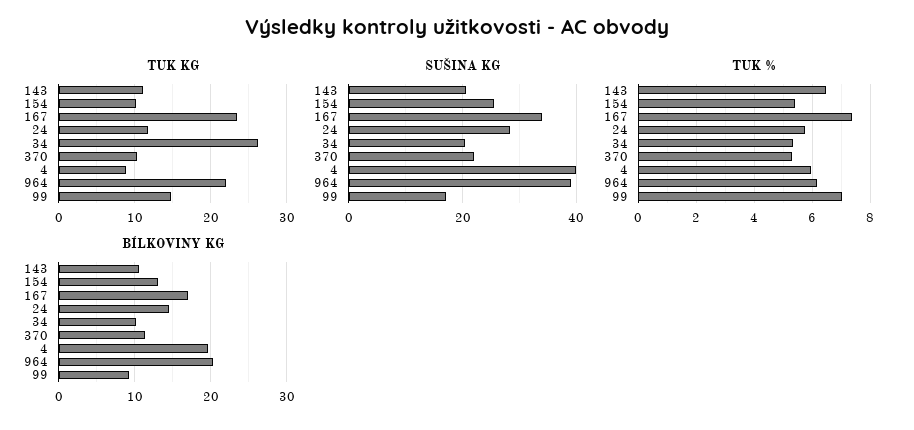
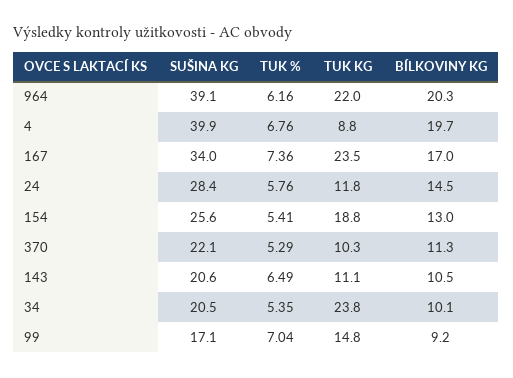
  {
    "TUK KG": {
      "143": 11.1,
-     "154": 10,
+     "154": 18.8,
      "167": 23.5,
      "24": 11.8,
-     "34": 26,
+     "34": 23.8,
      "370": 10.3,
      "4": 8.8,
      "964": 22,
      "99": 14.8
    },
    "SUŠINA KG": {
      "143": 20.6,
      "154": 25.6,
      "167": 34,
      "24": 28.4,
      "34": 20.5,
      "370": 22.1,
      "4": 39.9,
      "964": 39.1,
      "99": 17.1
    },
    "TUK %": {
      "143": 6.49,
      "154": 5.41,
      "167": 7.36,
      "24": 5.76,
      "34": 5.35,
      "370": 5.29,
-     "4": 6,
+     "4": 6.76,
      "964": 6.16,
      "99": 7.04
    },
    "BÍLKOVINY KG": {
      "143": 10.5,
      "154": 13,
      "167": 17,
      "24": 14.5,
      "34": 10.1,
      "370": 11.3,
      "4": 19.7,
      "964": 20.3,
      "99": 9.2
    }
  }

